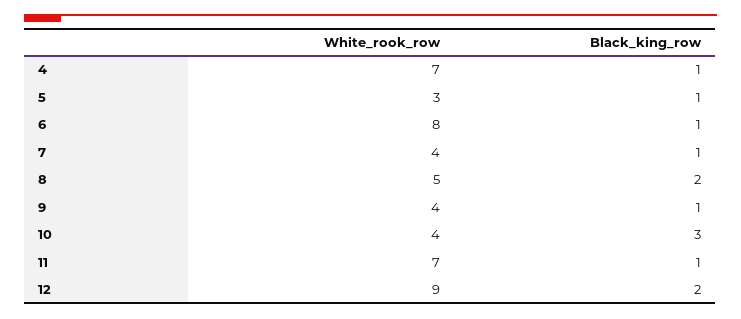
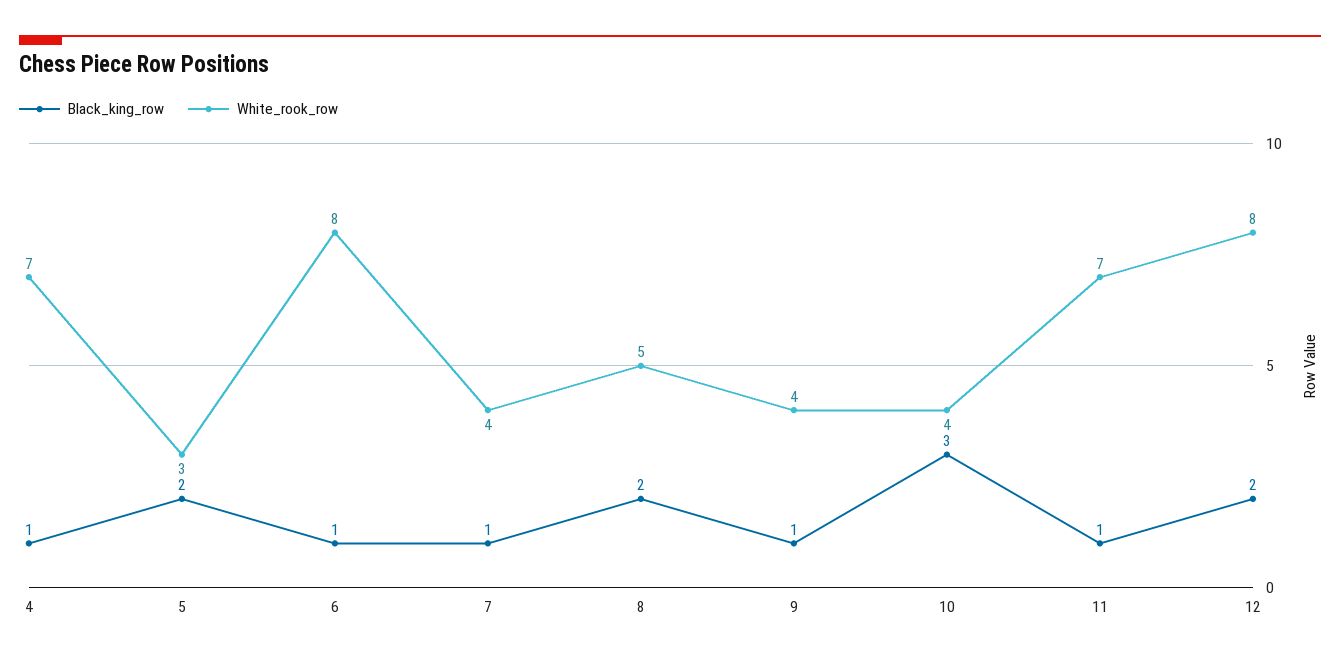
  {
    "White_rook_row": {
      "4": 7,
      "5": 3,
      "6": 8,
      "7": 4,
      "8": 5,
      "9": 4,
      "10": 4,
      "11": 7,
-     "12": 9
+     "12": 8
    },
    "Black_king_row": {
      "4": 1,
-     "5": 1,
+     "5": 2,
      "6": 1,
      "7": 1,
      "8": 2,
      "9": 1,
      "10": 3,
      "11": 1,
      "12": 2
    }
  }

